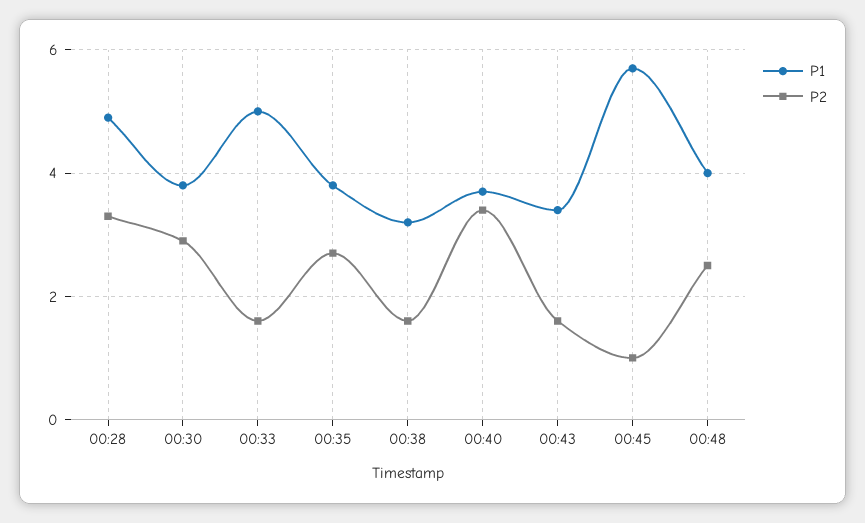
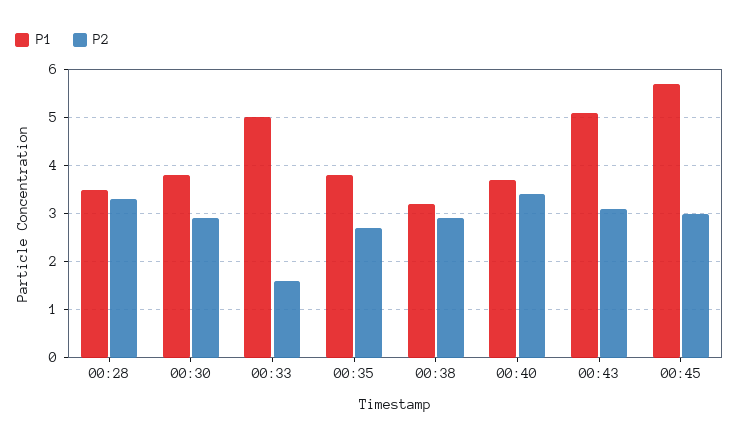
  {
    "P1": {
-     "00:28": 5,
+     "00:28": 3.5,
      "00:30": 4,
      "00:33": 5,
      "00:35": 4,
      "00:38": 3,
      "00:40": 3.5,
-     "00:43": 3.5,
+     "00:43": 5,
-     "00:45": 5.5,
+     "00:45": 5.5
-     "00:48": 4
    },
    "P2": {
      "00:28": 3.5,
      "00:30": 3,
      "00:33": 1.5,
      "00:35": 2.5,
-     "00:38": 1.5,
+     "00:38": 3,
      "00:40": 3.5,
-     "00:43": 1.5,
+     "00:43": 3,
-     "00:45": 1,
+     "00:45": 3
-     "00:48": 2.5
    }
  }

